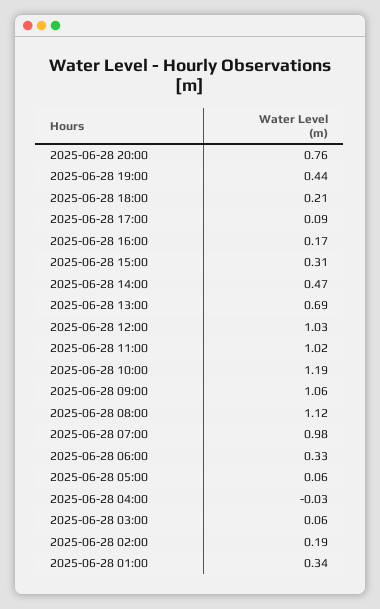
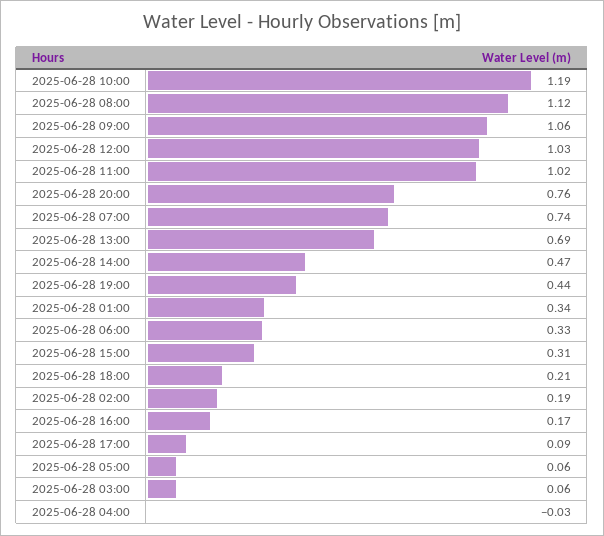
  {
    "2025-06-28 20:00": 0.76,
    "2025-06-28 19:00": 0.44,
    "2025-06-28 18:00": 0.21,
    "2025-06-28 17:00": 0.09,
    "2025-06-28 16:00": 0.17,
    "2025-06-28 15:00": 0.31,
    "2025-06-28 14:00": 0.47,
    "2025-06-28 13:00": 0.69,
    "2025-06-28 12:00": 1.03,
    "2025-06-28 11:00": 1.02,
    "2025-06-28 10:00": 1.19,
    "2025-06-28 09:00": 1.06,
    "2025-06-28 08:00": 1.12,
-   "2025-06-28 07:00": 0.98,
+   "2025-06-28 07:00": 0.74,
    "2025-06-28 06:00": 0.33,
    "2025-06-28 05:00": 0.06,
    "2025-06-28 04:00": -0.03,
    "2025-06-28 03:00": 0.06,
    "2025-06-28 02:00": 0.19,
    "2025-06-28 01:00": 0.34
  }

